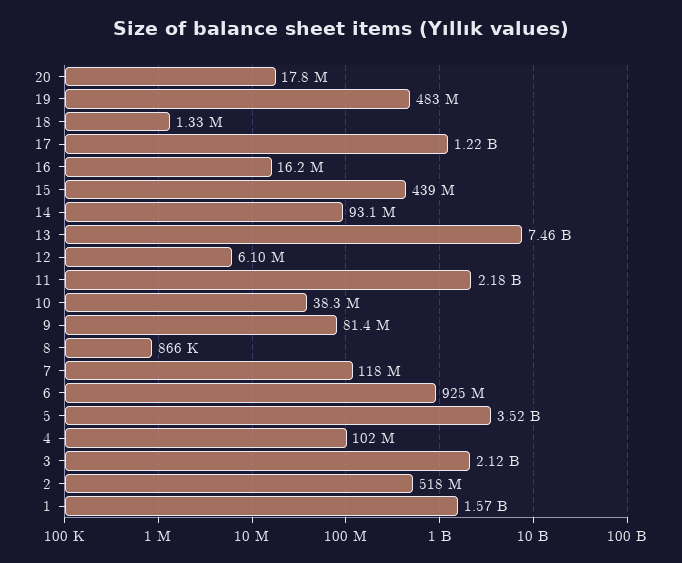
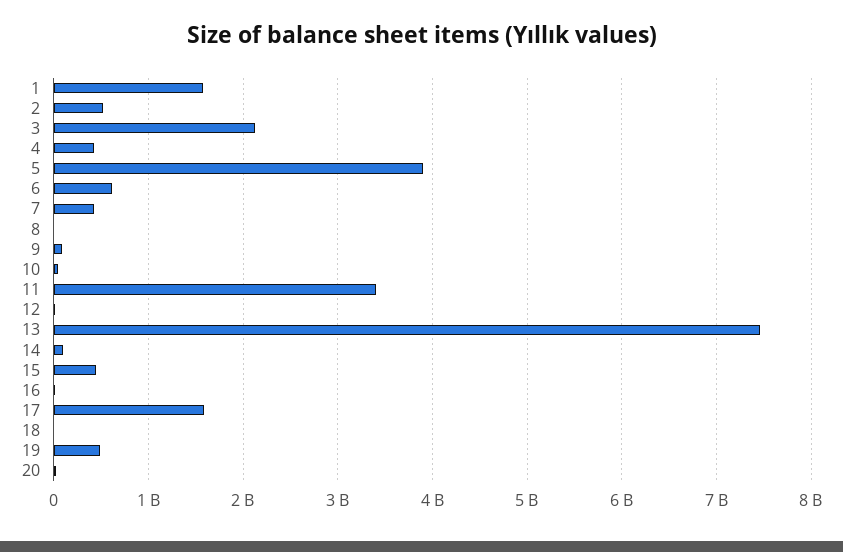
  {
    "20": 17800000,
    "19": 483000000,
    "18": 1330000,
-   "17": 1220000000,
+   "17": 1600000000,
    "16": 16200000,
    "15": 439000000,
    "14": 93100000,
    "13": 7460000000,
    "12": 6100000,
-   "11": 2180000000,
+   "11": 3400000000,
    "10": 38300000,
    "9": 81400000,
    "8": 866000,
-   "7": 118000000,
+   "7": 400000000,
-   "6": 925000000,
+   "6": 600000000,
-   "5": 3520000000,
+   "5": 3900000000,
-   "4": 102000000,
+   "4": 400000000,
    "3": 2120000000,
    "2": 518000000,
    "1": 1570000000
  }

